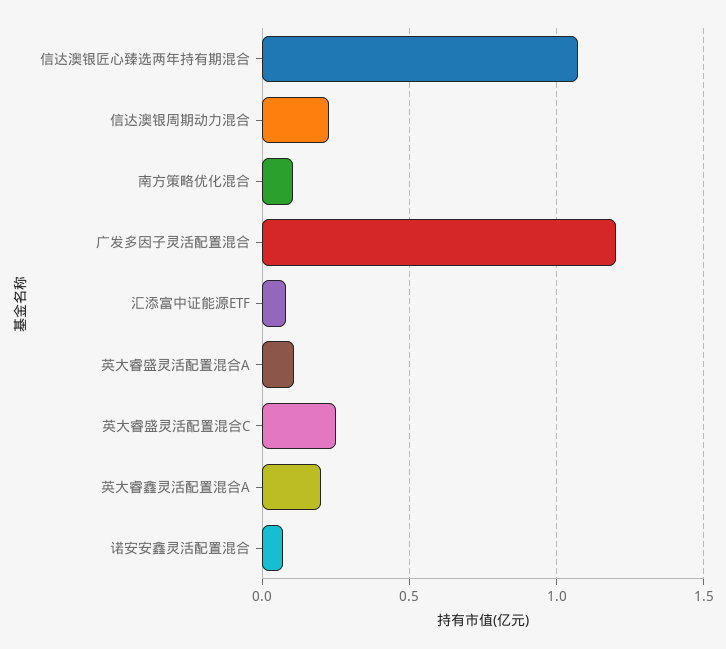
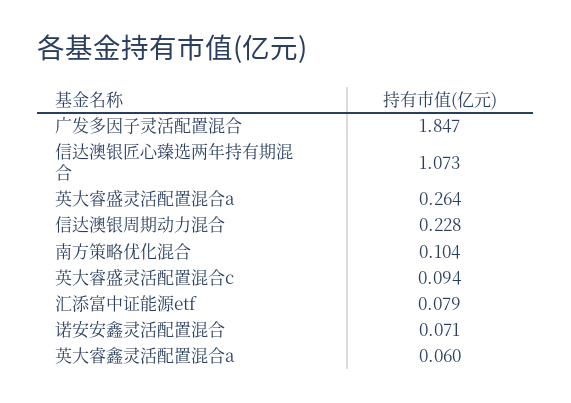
  {
    "信达澳银匠心臻选两年持有期混合": 1.073,
    "信达澳银周期动力混合": 0.228,
    "南方策略优化混合": 0.104,
-   "广发多因子灵活配置混合": 1.2,
+   "广发多因子灵活配置混合": 1.847,
    "汇添富中证能源ETF": 0.079,
-   "英大睿盛灵活配置混合A": 0.1,
+   "英大睿盛灵活配置混合A": 0.264,
-   "英大睿盛灵活配置混合C": 0.25,
+   "英大睿盛灵活配置混合C": 0.094,
-   "英大睿鑫灵活配置混合A": 0.2,
+   "英大睿鑫灵活配置混合A": 0.06,
    "诺安安鑫灵活配置混合": 0.071
  }

